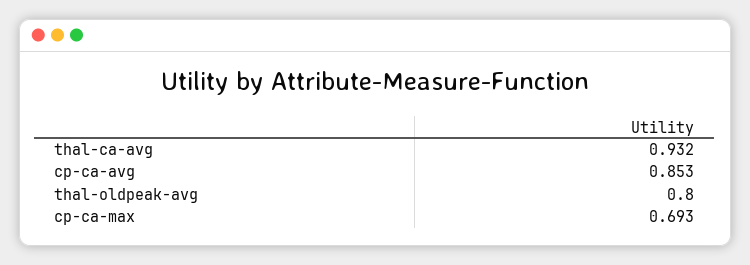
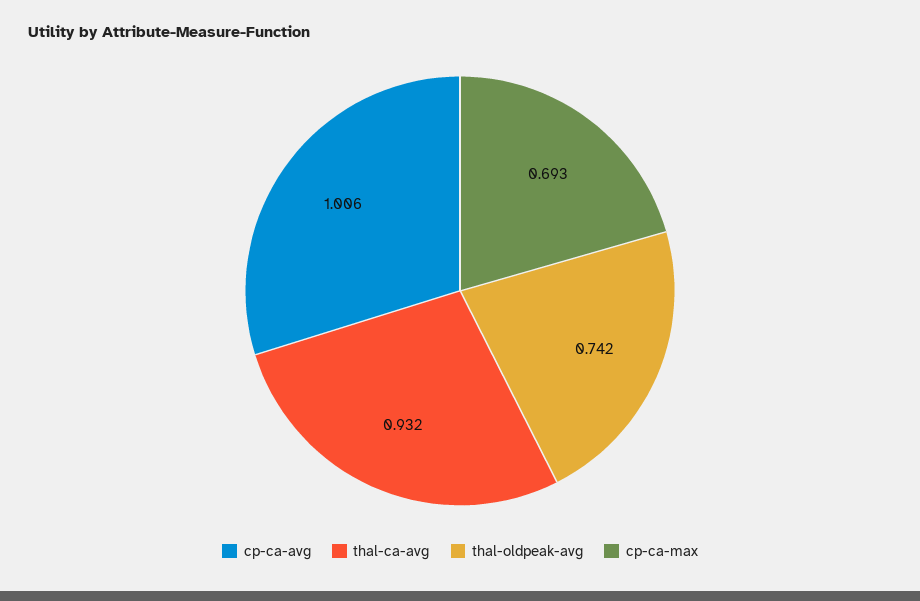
  {
    "thal-ca-avg": 0.932,
-   "cp-ca-avg": 0.853,
+   "cp-ca-avg": 1.006,
-   "thal-oldpeak-avg": 0.8,
+   "thal-oldpeak-avg": 0.742,
    "cp-ca-max": 0.693
  }

